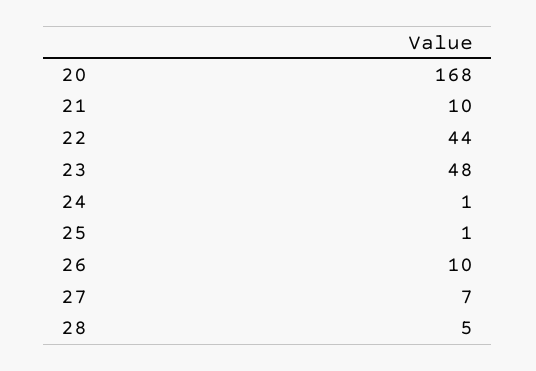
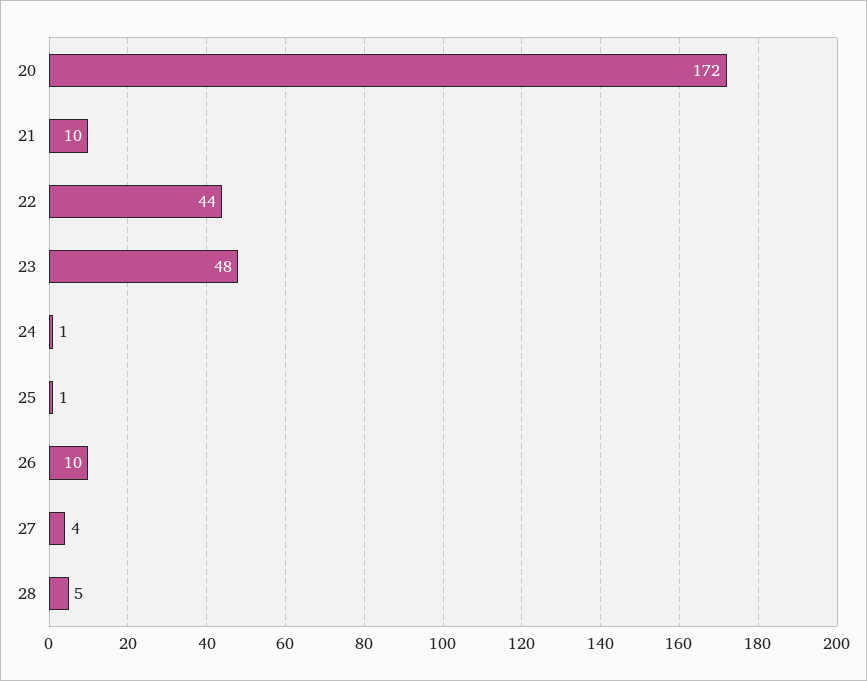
  {
-   "20": 168,
+   "20": 172,
    "21": 10,
    "22": 44,
    "23": 48,
    "24": 1,
    "25": 1,
    "26": 10,
-   "27": 7,
+   "27": 4,
    "28": 5
  }

